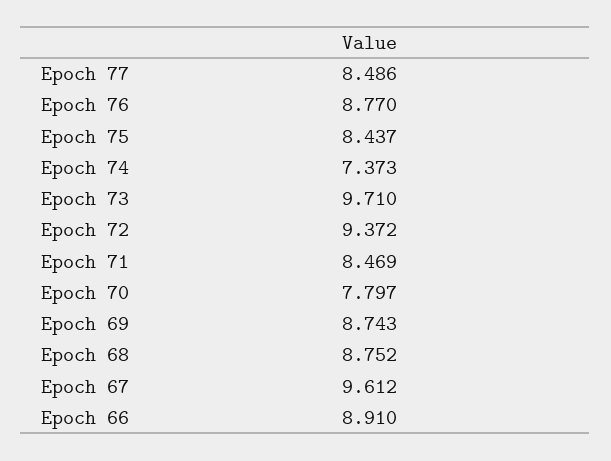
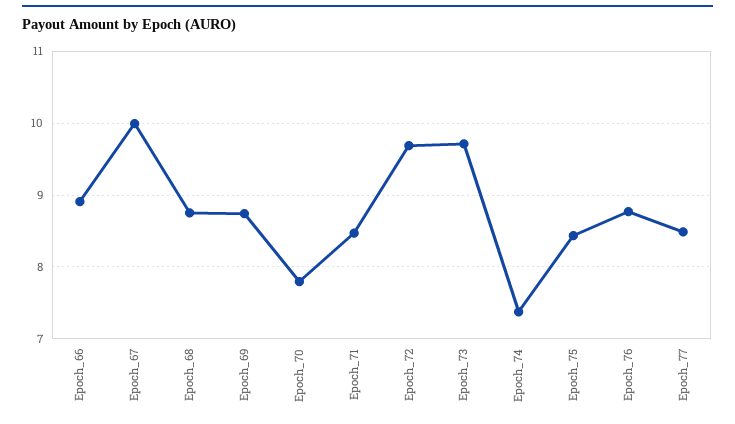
  {
    "Epoch 77": 8.486,
    "Epoch 76": 8.77,
    "Epoch 75": 8.437,
    "Epoch 74": 7.373,
    "Epoch 73": 9.71,
-   "Epoch 72": 9.372,
+   "Epoch 72": 9.7,
    "Epoch 71": 8.469,
    "Epoch 70": 7.797,
    "Epoch 69": 8.743,
    "Epoch 68": 8.752,
-   "Epoch 67": 9.612,
+   "Epoch 67": 10,
    "Epoch 66": 8.91
  }

